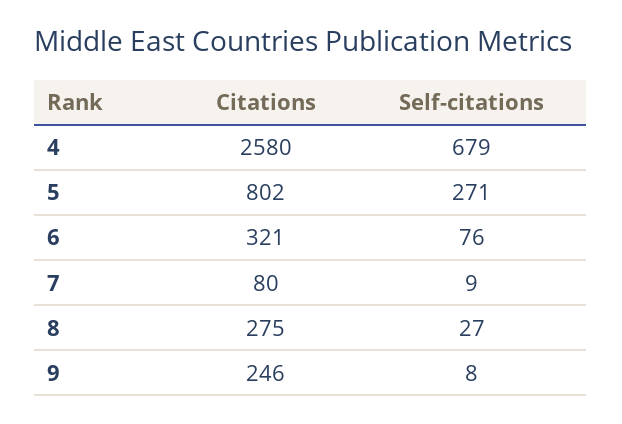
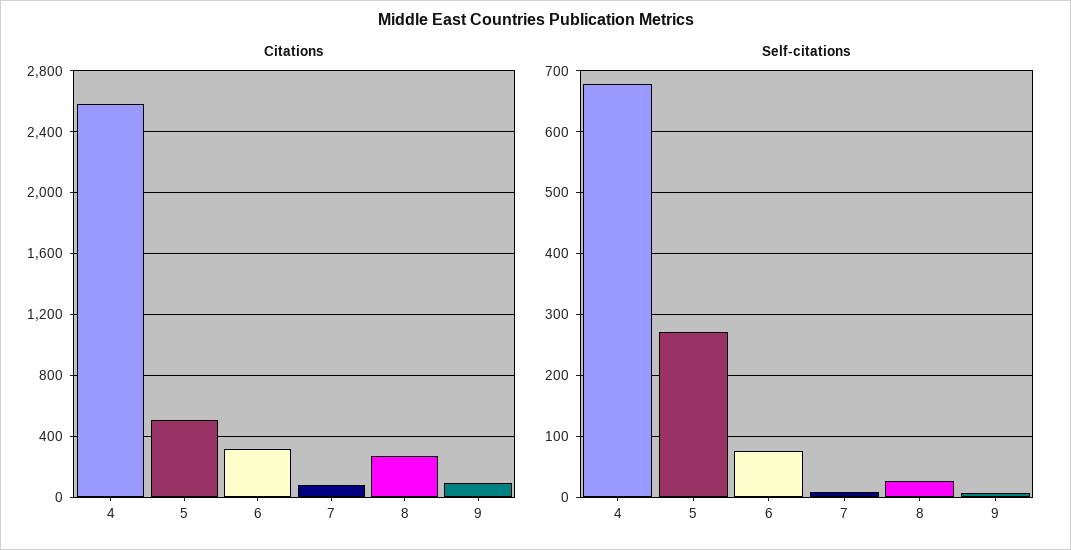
  {
    "Citations": {
      "4": 2580,
-     "5": 802,
+     "5": 500,
      "6": 321,
      "7": 80,
      "8": 275,
-     "9": 246
+     "9": 100
    },
    "Self-citations": {
      "4": 679,
      "5": 271,
      "6": 76,
      "7": 9,
      "8": 27,
      "9": 8
    }
  }

